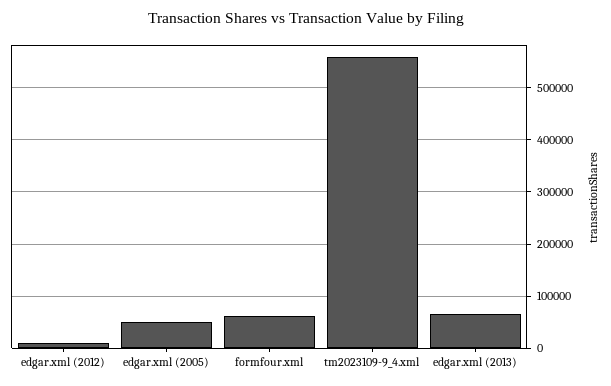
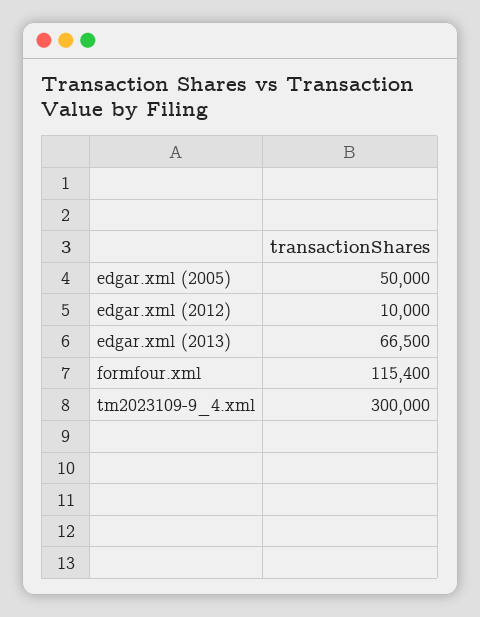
  {
    "edgar.xml (2012)": 10000,
    "edgar.xml (2005)": 50000,
-   "formfour.xml": 60000,
+   "formfour.xml": 115400,
-   "tm2023109-9_4.xml": 560000,
+   "tm2023109-9_4.xml": 300000,
    "edgar.xml (2013)": 66500
  }

